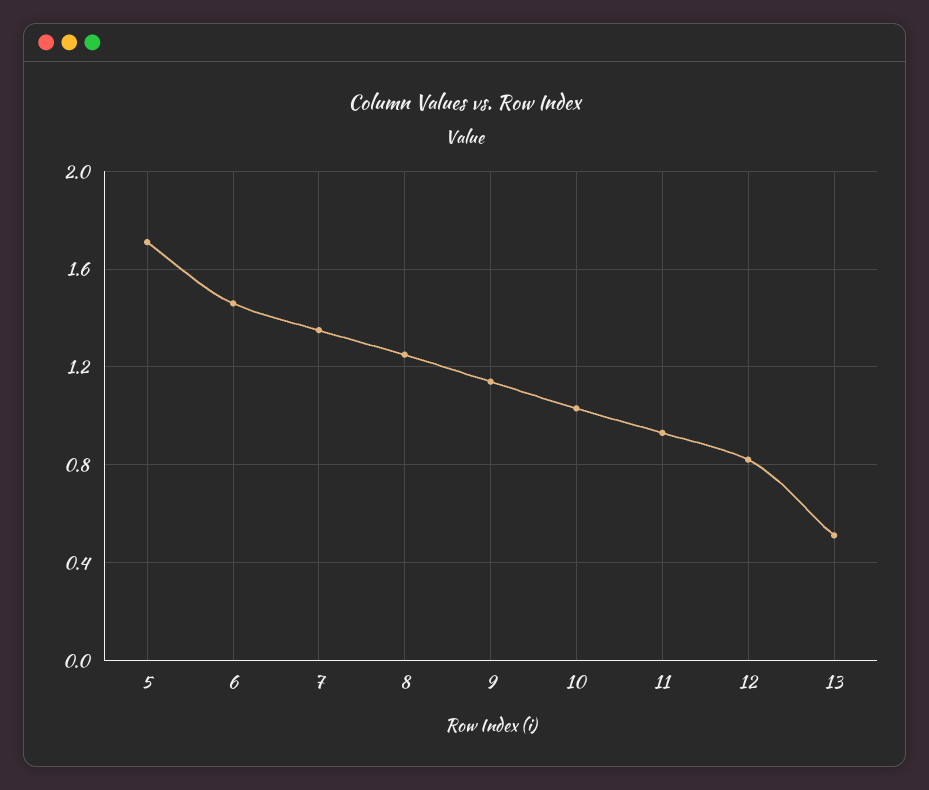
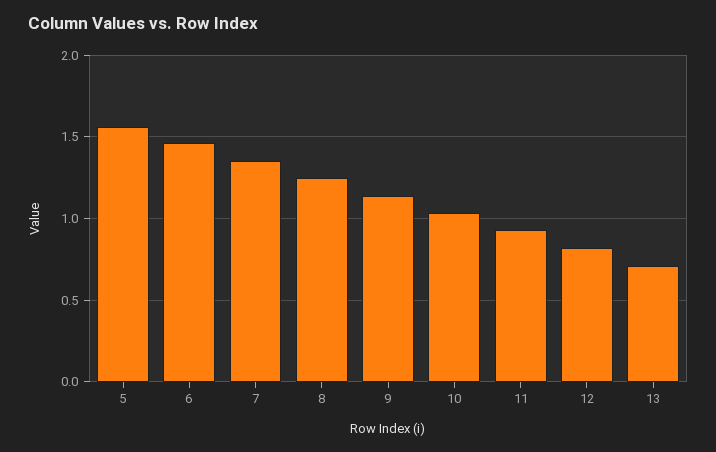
  {
-   "5": 1.7,
+   "5": 1.55,
    "6": 1.45,
    "7": 1.35,
    "8": 1.25,
    "9": 1.15,
    "10": 1.05,
    "11": 0.95,
    "12": 0.8,
-   "13": 0.5
+   "13": 0.7
  }

